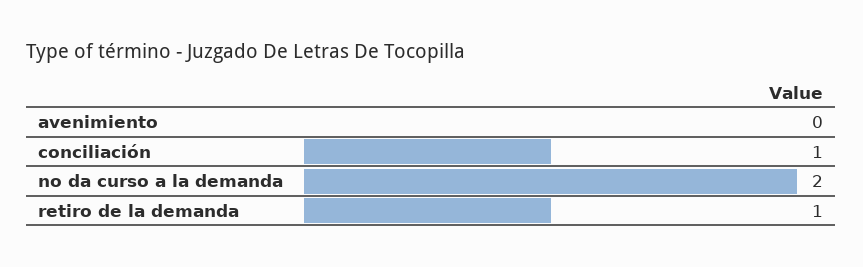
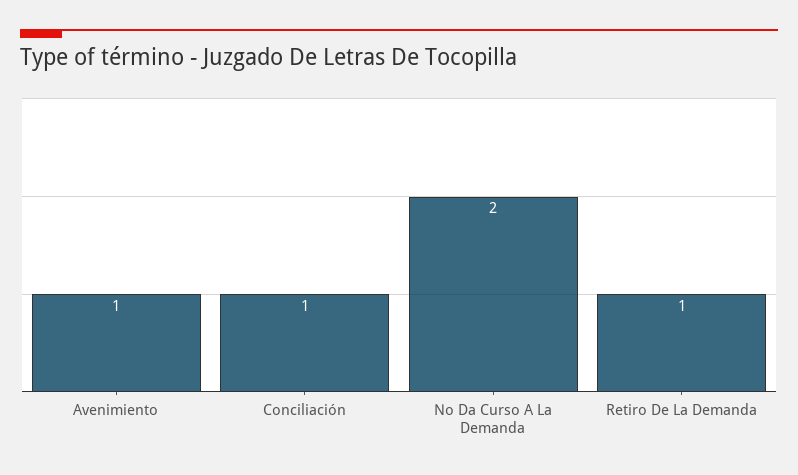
  {
-   "avenimiento": 0,
+   "avenimiento": 1,
    "conciliación": 1,
    "no da curso a la demanda": 2,
    "retiro de la demanda": 1
  }

